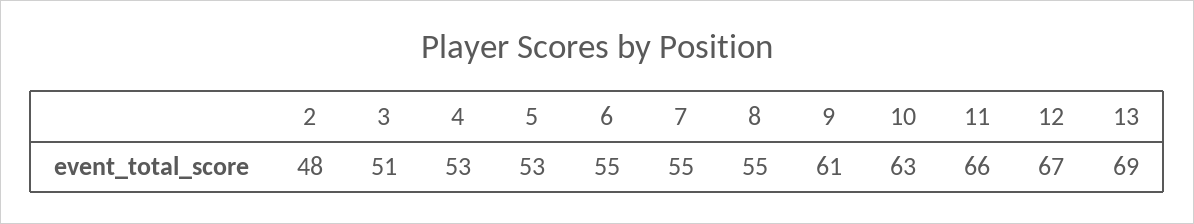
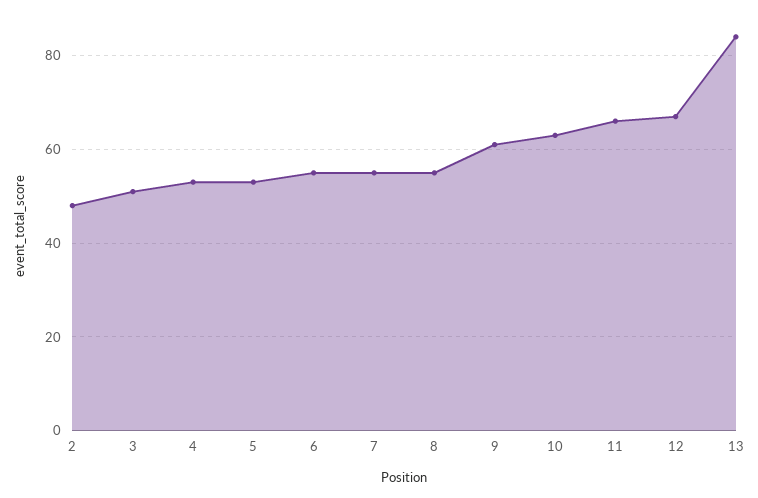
  {
    "2": 48,
    "3": 51,
    "4": 53,
    "5": 53,
    "6": 55,
    "7": 55,
    "8": 55,
    "9": 61,
    "10": 63,
    "11": 66,
    "12": 67,
-   "13": 69
+   "13": 85
  }

